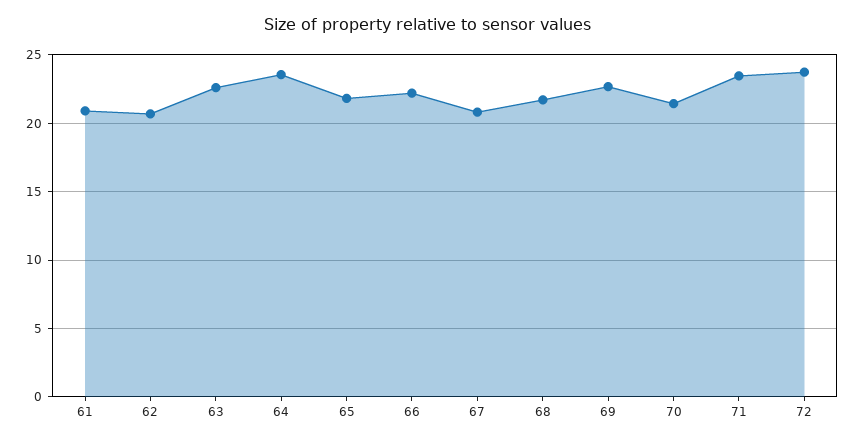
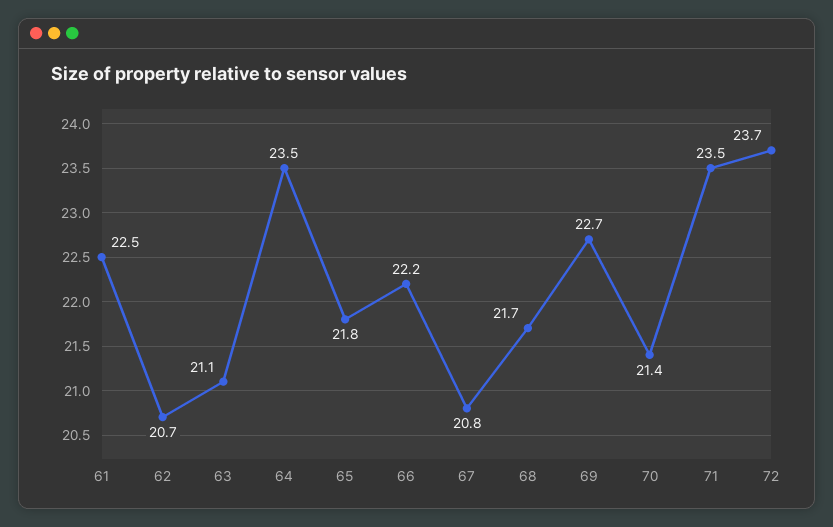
  {
-   "61": 21,
+   "61": 22.5,
    "62": 20.7,
-   "63": 22.5,
+   "63": 21.1,
    "64": 23.5,
    "65": 21.8,
    "66": 22.2,
    "67": 20.8,
    "68": 21.7,
    "69": 22.7,
    "70": 21.4,
    "71": 23.5,
    "72": 23.7
  }

